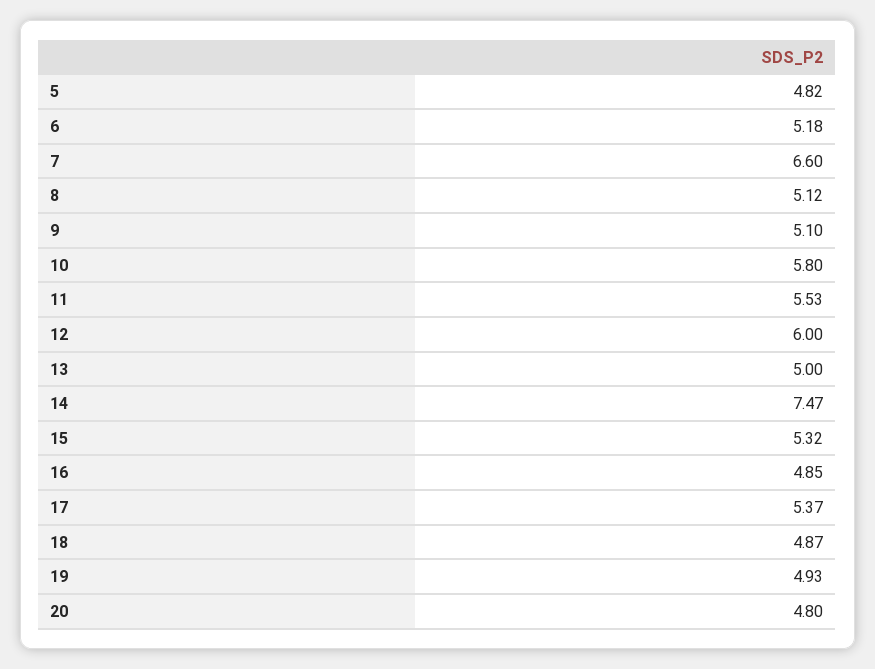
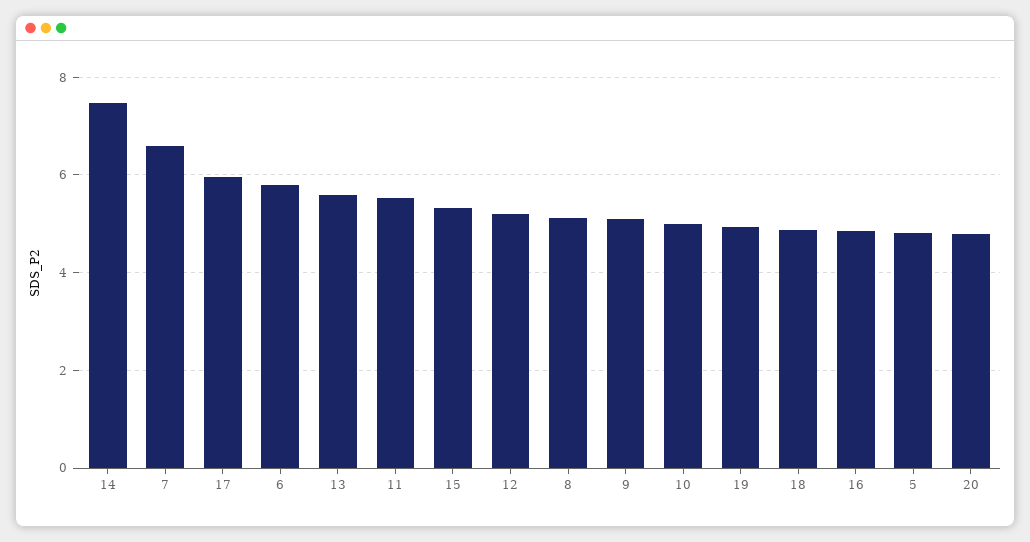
  {
    "5": 4.82,
-   "6": 5.18,
+   "6": 5.8,
    "7": 6.6,
    "8": 5.12,
    "9": 5.1,
-   "10": 5.8,
+   "10": 5,
    "11": 5.53,
-   "12": 6,
+   "12": 5.2,
-   "13": 5,
+   "13": 5.6,
    "14": 7.47,
    "15": 5.32,
    "16": 4.85,
-   "17": 5.37,
+   "17": 6,
    "18": 4.87,
    "19": 4.93,
    "20": 4.8
  }

